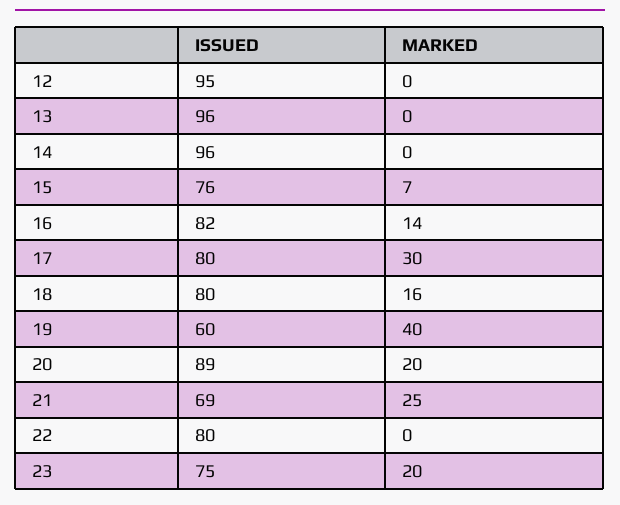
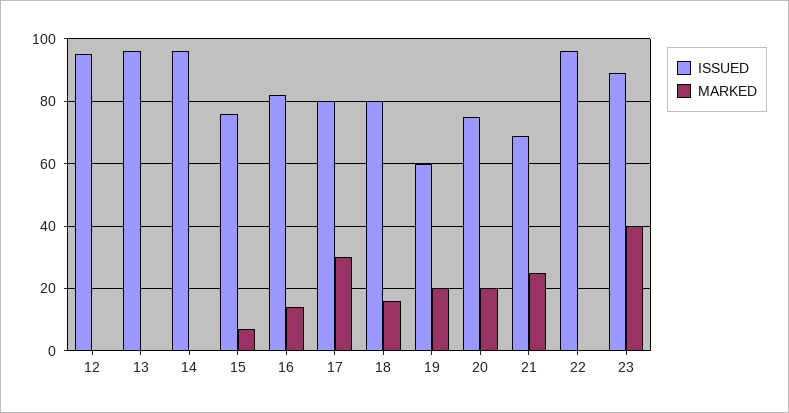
  {
    "ISSUED": {
      "12": 95,
      "13": 96,
      "14": 96,
      "15": 76,
      "16": 82,
      "17": 80,
      "18": 80,
      "19": 60,
-     "20": 89,
+     "20": 75,
      "21": 69,
-     "22": 80,
+     "22": 95,
-     "23": 75
+     "23": 90
    },
    "MARKED": {
      "12": 0,
      "13": 0,
      "14": 0,
      "15": 7,
      "16": 14,
      "17": 30,
      "18": 16,
-     "19": 40,
+     "19": 20,
      "20": 20,
      "21": 25,
      "22": 0,
-     "23": 20
+     "23": 40
    }
  }

